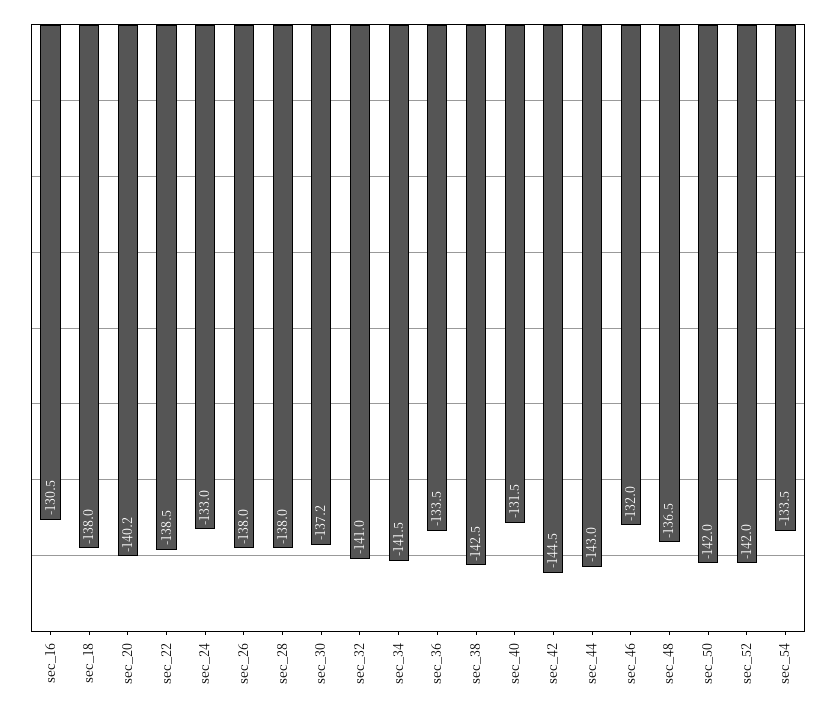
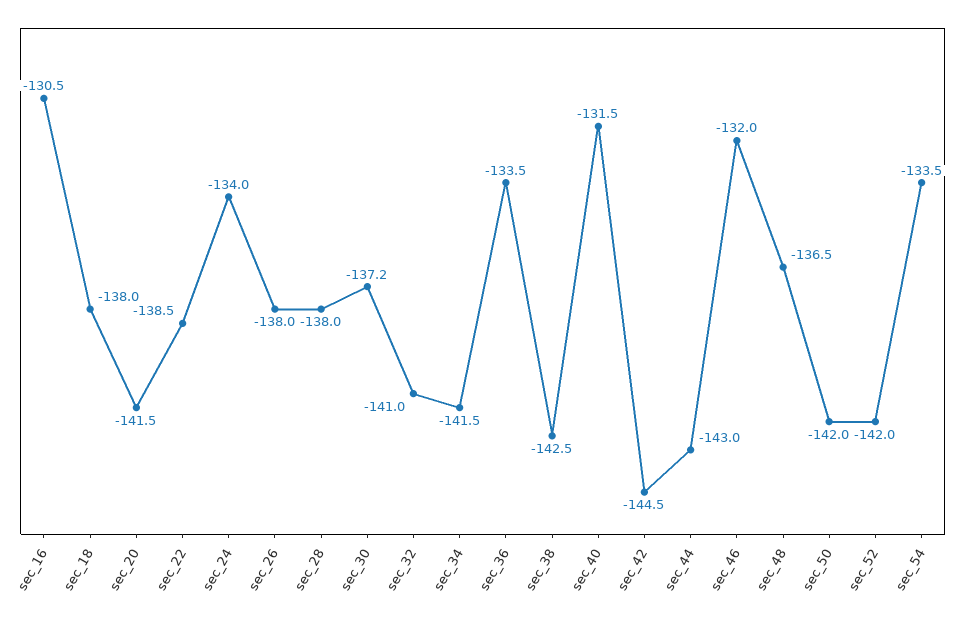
  {
    "sec_16": -130.5,
    "sec_18": -138,
-   "sec_20": -140.2,
+   "sec_20": -141.5,
    "sec_22": -138.5,
-   "sec_24": -133,
+   "sec_24": -134,
    "sec_26": -138,
    "sec_28": -138,
    "sec_30": -137.2,
    "sec_32": -141,
    "sec_34": -141.5,
    "sec_36": -133.5,
    "sec_38": -142.5,
    "sec_40": -131.5,
    "sec_42": -144.5,
    "sec_44": -143,
    "sec_46": -132,
    "sec_48": -136.5,
    "sec_50": -142,
    "sec_52": -142,
    "sec_54": -133.5
  }

